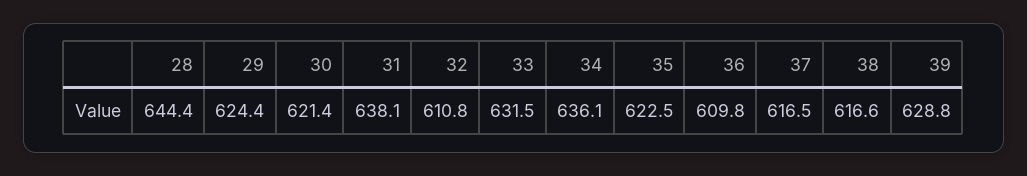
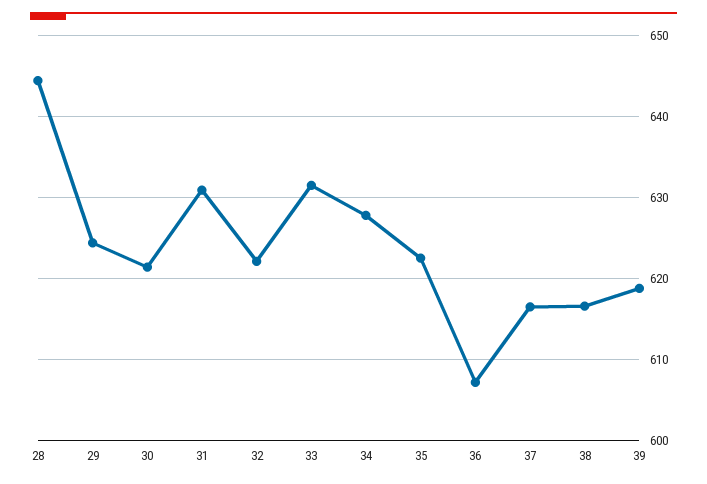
  {
    "28": 644.4,
    "29": 624.4,
    "30": 621.4,
-   "31": 638.1,
+   "31": 631,
-   "32": 610.8,
+   "32": 622,
    "33": 631.5,
-   "34": 636.1,
+   "34": 628,
    "35": 622.5,
-   "36": 609.8,
+   "36": 607,
    "37": 616.5,
    "38": 616.6,
-   "39": 628.8
+   "39": 619
  }

